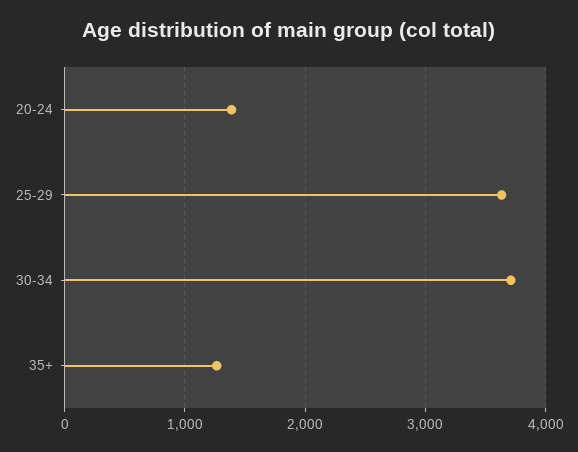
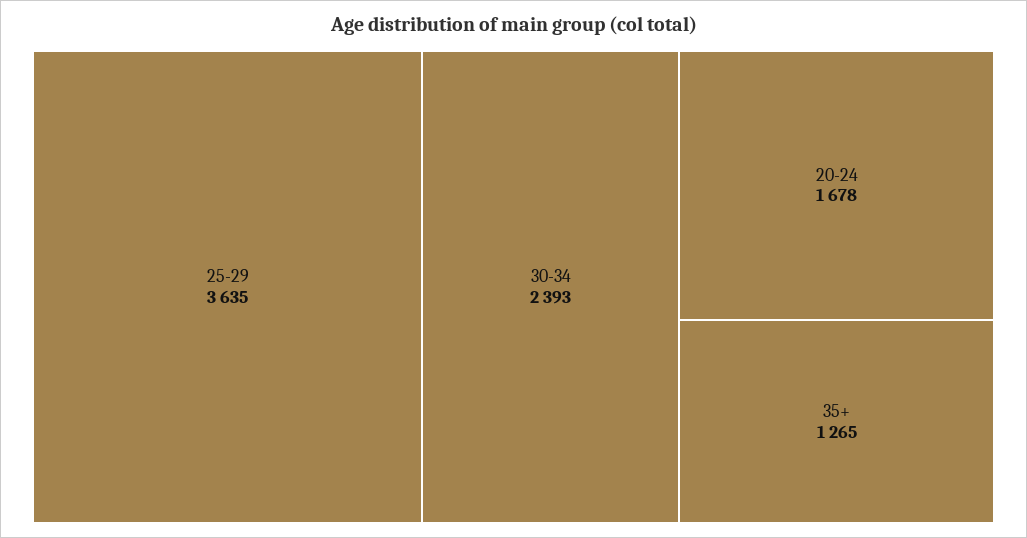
  {
-   "20-24": 1400,
+   "20-24": 1678,
    "25-29": 3635,
-   "30-34": 3700,
+   "30-34": 2393,
    "35+": 1265
  }

